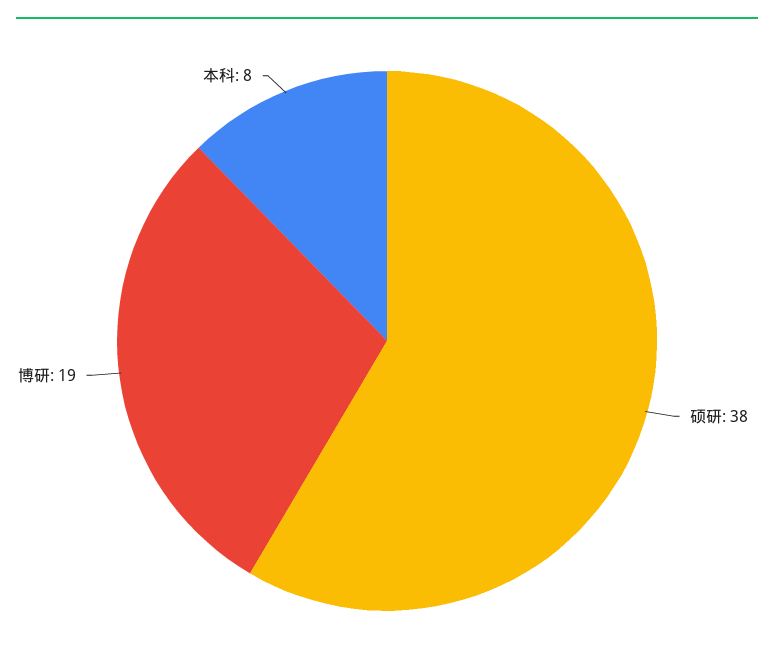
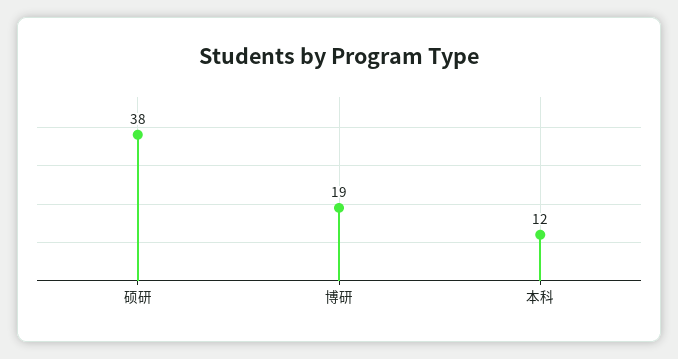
  {
    "硕研": 38,
    "博研": 19,
-   "本科": 8
+   "本科": 12
  }

